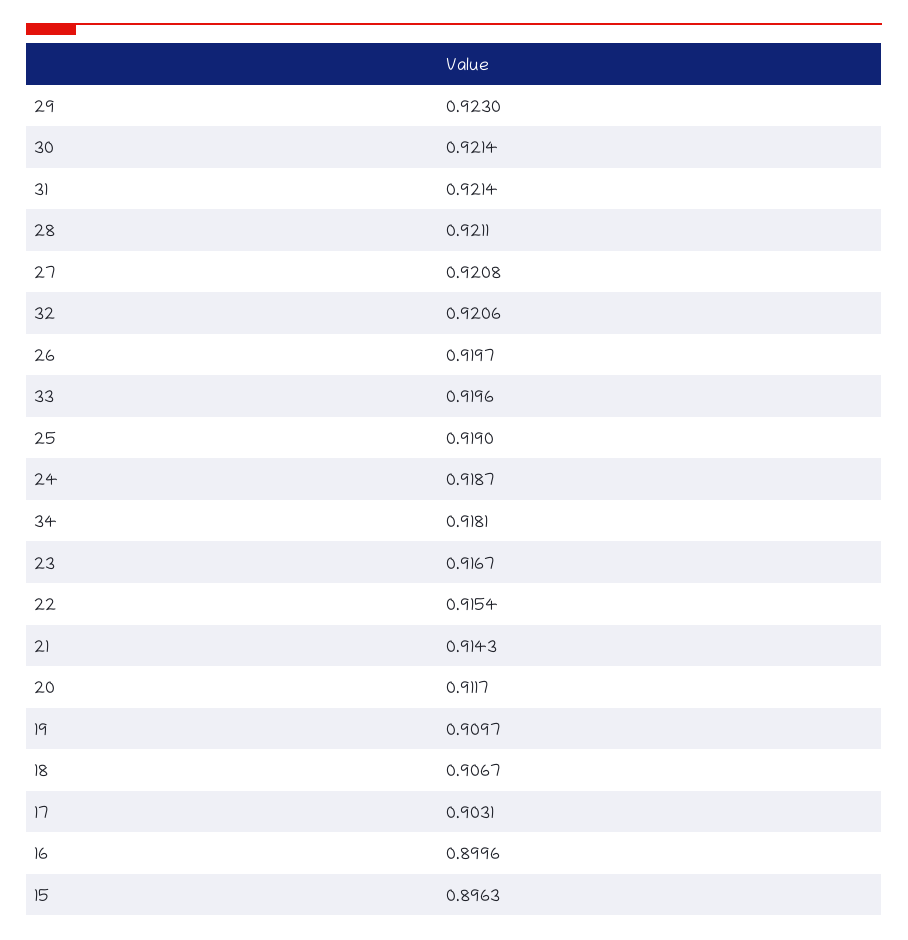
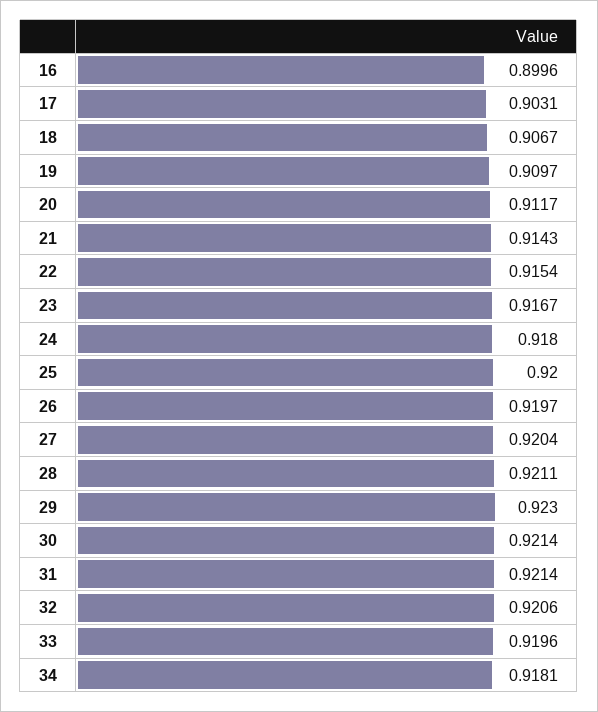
  {
    "29": 0.923,
    "30": 0.9214,
    "31": 0.9214,
    "28": 0.9211,
-   "27": 0.9208,
+   "27": 0.9204,
    "32": 0.9206,
    "26": 0.9197,
    "33": 0.9196,
-   "25": 0.919,
+   "25": 0.92,
-   "24": 0.9187,
+   "24": 0.918,
    "34": 0.9181,
    "23": 0.9167,
    "22": 0.9154,
    "21": 0.9143,
    "20": 0.9117,
    "19": 0.9097,
    "18": 0.9067,
    "17": 0.9031,
-   "16": 0.8996,
+   "16": 0.8996
-   "15": 0.8963
  }

